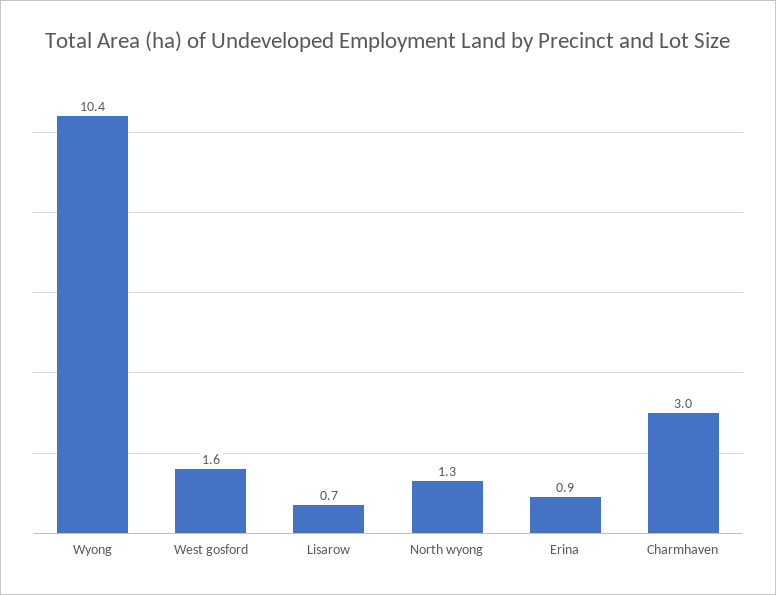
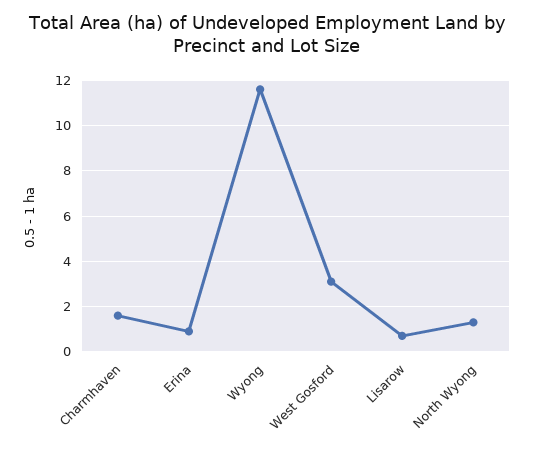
  {
-   "Wyong": 10.4,
+   "Wyong": 11.5,
-   "West gosford": 1.6,
+   "West gosford": 3,
    "Lisarow": 0.7,
    "North wyong": 1.3,
    "Erina": 0.9,
-   "Charmhaven": 3
+   "Charmhaven": 1.5
  }

